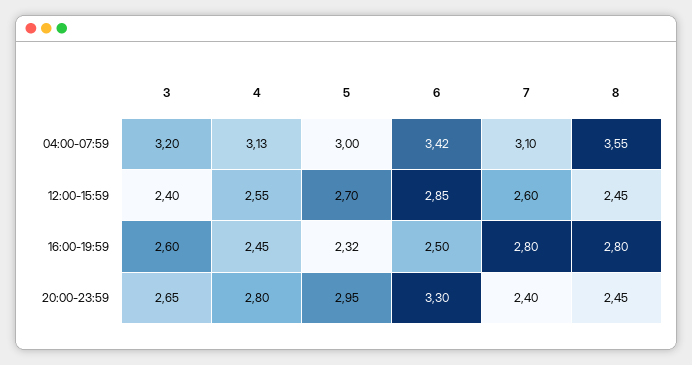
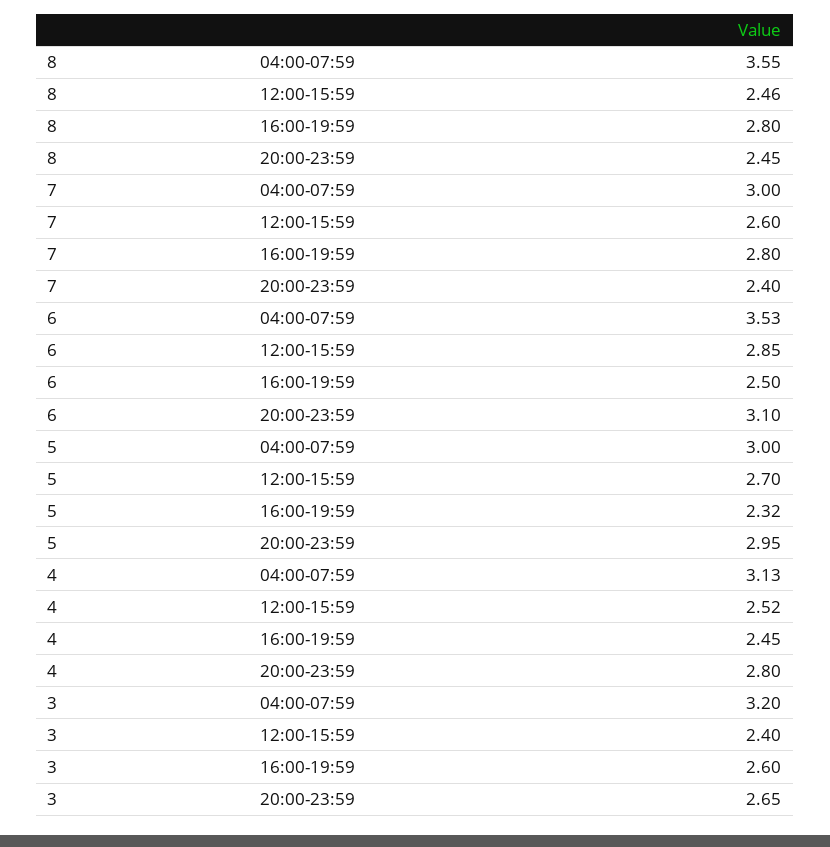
  {
    "3": {
      "04:00-07:59": 3.2,
      "12:00-15:59": 2.4,
      "16:00-19:59": 2.6,
      "20:00-23:59": 2.65
    },
    "4": {
      "04:00-07:59": 3.13,
-     "12:00-15:59": 2.55,
+     "12:00-15:59": 2.52,
      "16:00-19:59": 2.45,
      "20:00-23:59": 2.8
    },
    "5": {
      "04:00-07:59": 3,
      "12:00-15:59": 2.7,
      "16:00-19:59": 2.32,
      "20:00-23:59": 2.95
    },
    "6": {
-     "04:00-07:59": 3.42,
+     "04:00-07:59": 3.53,
      "12:00-15:59": 2.85,
      "16:00-19:59": 2.5,
-     "20:00-23:59": 3.3
+     "20:00-23:59": 3.1
    },
    "7": {
-     "04:00-07:59": 3.1,
+     "04:00-07:59": 3,
      "12:00-15:59": 2.6,
      "16:00-19:59": 2.8,
      "20:00-23:59": 2.4
    },
    "8": {
      "04:00-07:59": 3.55,
-     "12:00-15:59": 2.45,
+     "12:00-15:59": 2.46,
      "16:00-19:59": 2.8,
      "20:00-23:59": 2.45
    }
  }

